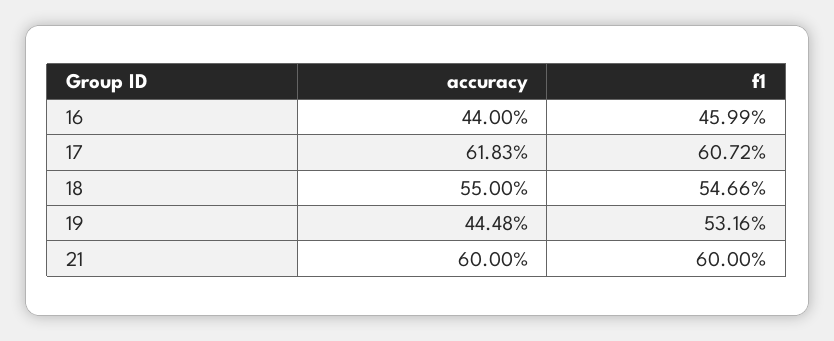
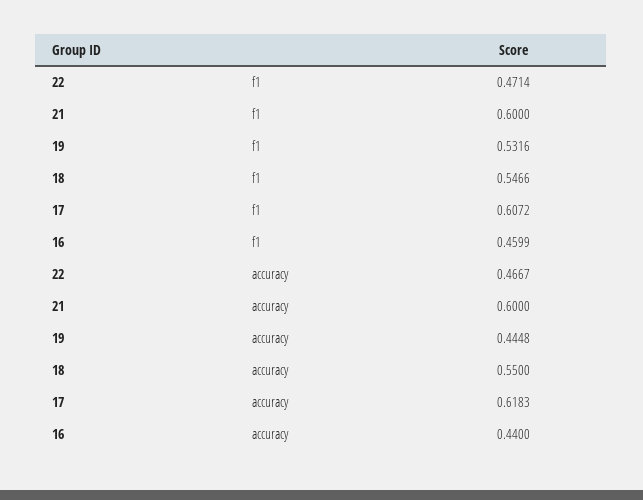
  {
    "accuracy": {
      "16": 0.44,
      "17": 0.6183,
      "18": 0.55,
      "19": 0.4448,
-     "21": 0.6
+     "21": 0.6,
+     "22": 0.4667
    },
    "f1": {
      "16": 0.4599,
      "17": 0.6072,
      "18": 0.5466,
      "19": 0.5316,
-     "21": 0.6
+     "21": 0.6,
+     "22": 0.4714
    }
  }

